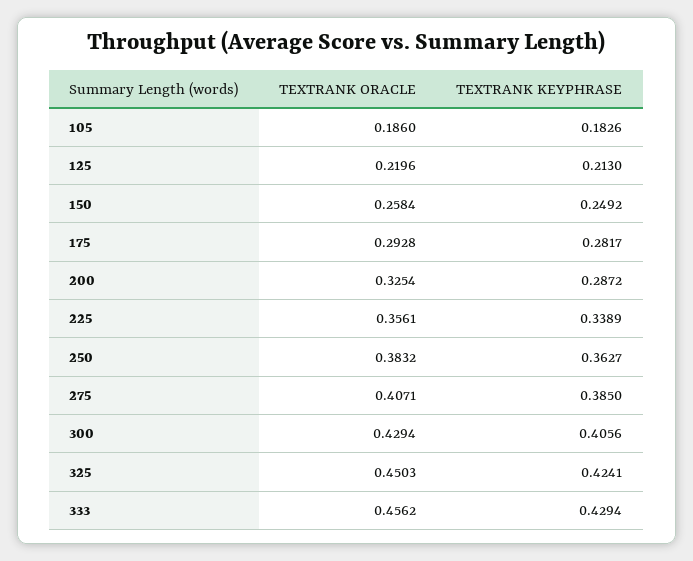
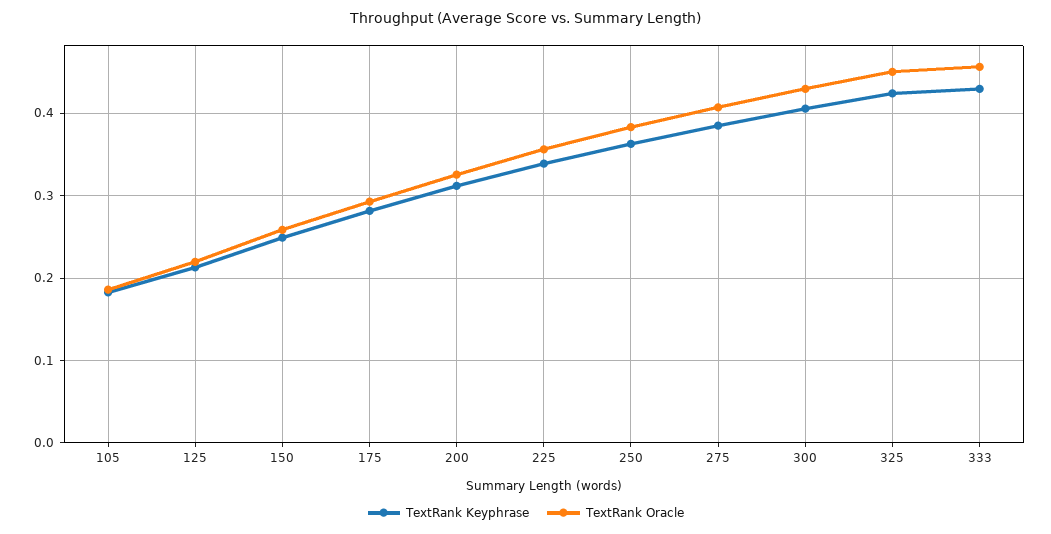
  {
    "TEXTRANK ORACLE": {
      "105": 0.186,
      "125": 0.2196,
      "150": 0.2584,
      "175": 0.2928,
      "200": 0.3254,
      "225": 0.3561,
      "250": 0.3832,
      "275": 0.4071,
      "300": 0.4294,
      "325": 0.4503,
      "333": 0.4562
    },
    "TEXTRANK KEYPHRASE": {
      "105": 0.1826,
      "125": 0.213,
      "150": 0.2492,
      "175": 0.2817,
-     "200": 0.2872,
+     "200": 0.31,
      "225": 0.3389,
      "250": 0.3627,
      "275": 0.385,
      "300": 0.4056,
      "325": 0.4241,
      "333": 0.4294
    }
  }

